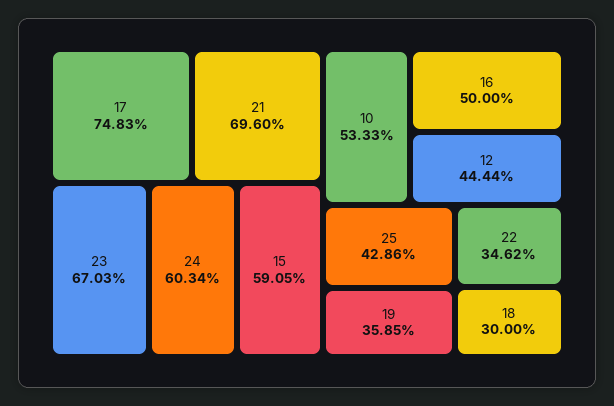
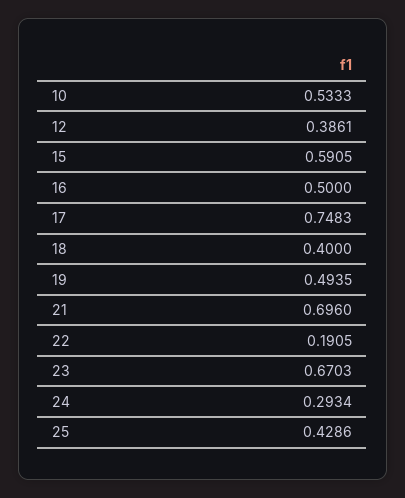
  {
    "17": 0.7483,
    "21": 0.696,
    "23": 0.6703,
-   "24": 0.6034,
+   "24": 0.2934,
    "15": 0.5905,
    "10": 0.5333,
    "16": 0.5,
-   "12": 0.4444,
+   "12": 0.3861,
    "25": 0.4286,
-   "19": 0.3585,
+   "19": 0.4935,
-   "22": 0.3462,
+   "22": 0.1905,
-   "18": 0.3
+   "18": 0.4
  }

